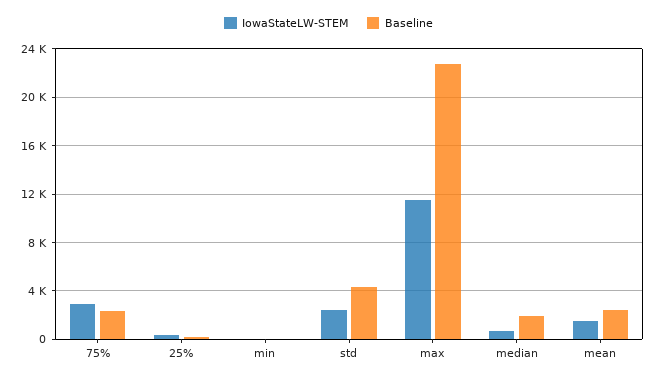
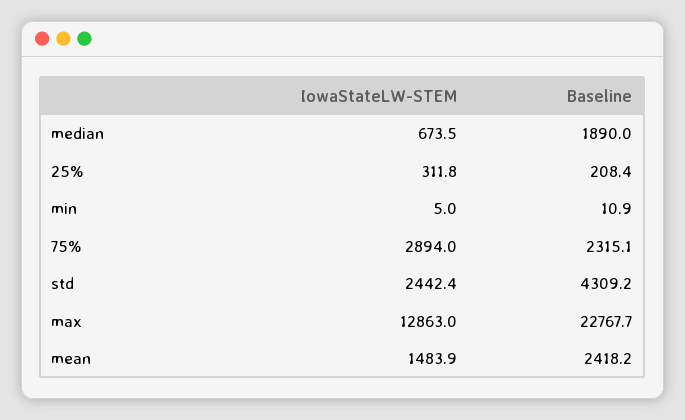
  {
    "IowaStateLW-STEM": {
      "75%": 2894,
      "25%": 311.8,
      "min": 5,
      "std": 2442.4,
-     "max": 11500,
+     "max": 12863,
      "median": 673.5,
      "mean": 1483.9
    },
    "Baseline": {
      "75%": 2315.1,
      "25%": 208.4,
      "min": 10.9,
      "std": 4309.2,
      "max": 22767.7,
      "median": 1890,
      "mean": 2418.2
    }
  }

